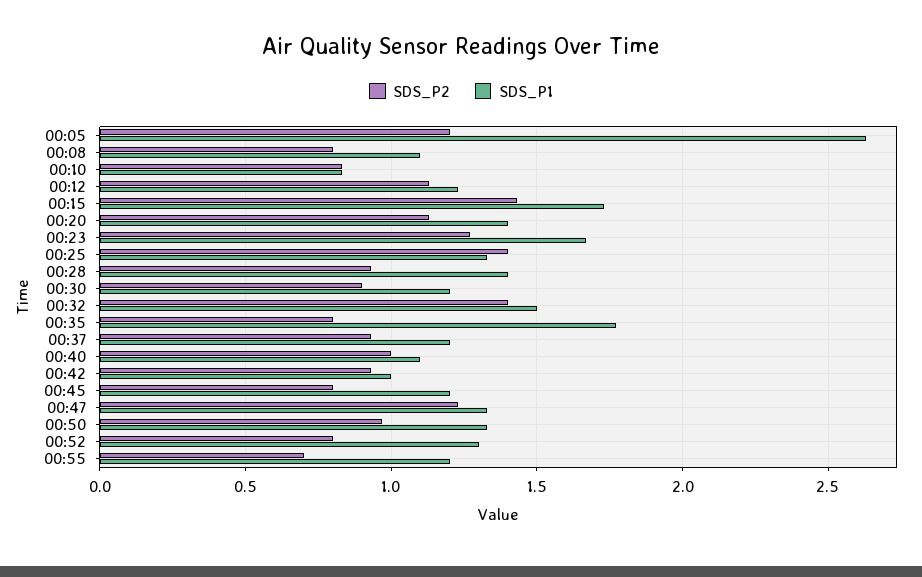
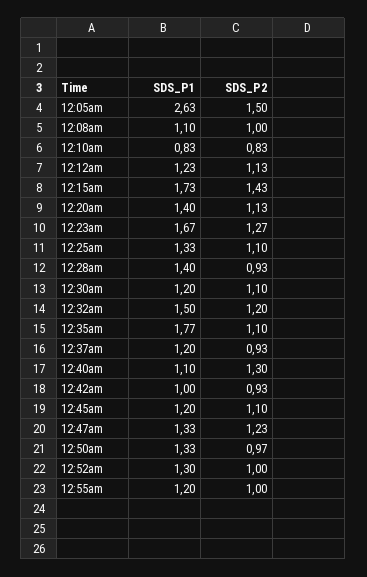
  {
    "SDS_P2": {
-     "00:05": 1.2,
+     "00:05": 1.5,
-     "00:08": 0.8,
+     "00:08": 1,
      "00:10": 0.83,
      "00:12": 1.13,
      "00:15": 1.43,
      "00:20": 1.13,
      "00:23": 1.27,
-     "00:25": 1.4,
+     "00:25": 1.1,
      "00:28": 0.93,
-     "00:30": 0.9,
+     "00:30": 1.1,
-     "00:32": 1.4,
+     "00:32": 1.2,
-     "00:35": 0.8,
+     "00:35": 1.1,
      "00:37": 0.93,
-     "00:40": 1,
+     "00:40": 1.3,
      "00:42": 0.93,
-     "00:45": 0.8,
+     "00:45": 1.1,
      "00:47": 1.23,
      "00:50": 0.97,
-     "00:52": 0.8,
+     "00:52": 1,
-     "00:55": 0.7
+     "00:55": 1
    },
    "SDS_P1": {
      "00:05": 2.63,
      "00:08": 1.1,
      "00:10": 0.83,
      "00:12": 1.23,
      "00:15": 1.73,
      "00:20": 1.4,
      "00:23": 1.67,
      "00:25": 1.33,
      "00:28": 1.4,
      "00:30": 1.2,
      "00:32": 1.5,
      "00:35": 1.77,
      "00:37": 1.2,
      "00:40": 1.1,
      "00:42": 1,
      "00:45": 1.2,
      "00:47": 1.33,
      "00:50": 1.33,
      "00:52": 1.3,
      "00:55": 1.2
    }
  }

